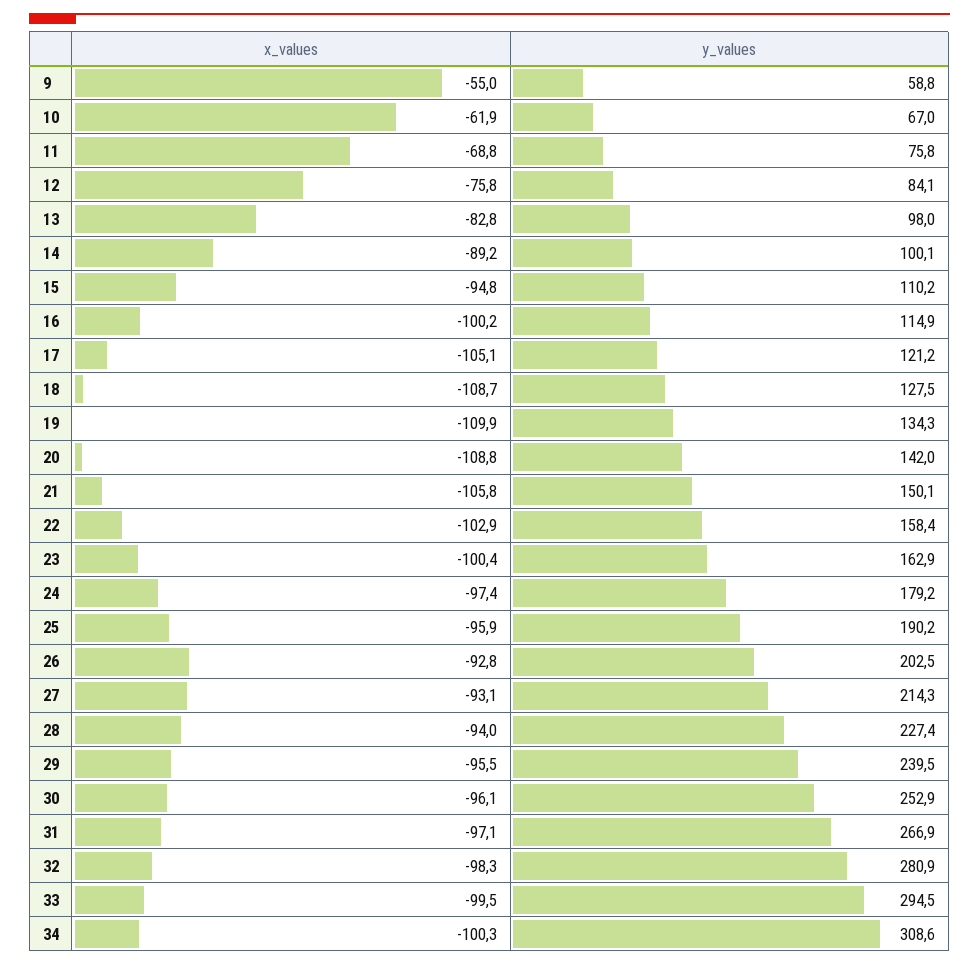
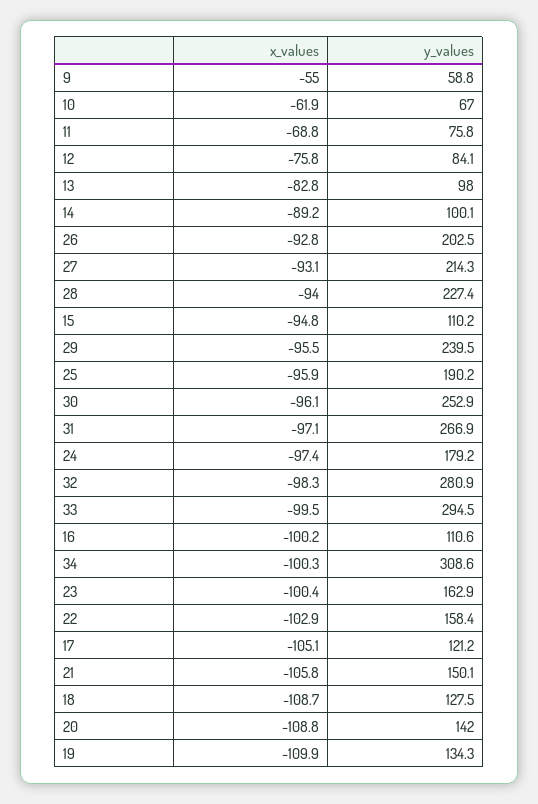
  {
    "x_values": {
      "9": -55,
      "10": -61.9,
      "11": -68.8,
      "12": -75.8,
      "13": -82.8,
      "14": -89.2,
      "15": -94.8,
      "16": -100.2,
      "17": -105.1,
      "18": -108.7,
      "19": -109.9,
      "20": -108.8,
      "21": -105.8,
      "22": -102.9,
      "23": -100.4,
      "24": -97.4,
      "25": -95.9,
      "26": -92.8,
      "27": -93.1,
      "28": -94,
      "29": -95.5,
      "30": -96.1,
      "31": -97.1,
      "32": -98.3,
      "33": -99.5,
      "34": -100.3
    },
    "y_values": {
      "9": 58.8,
      "10": 67,
      "11": 75.8,
      "12": 84.1,
      "13": 98,
      "14": 100.1,
      "15": 110.2,
-     "16": 114.9,
+     "16": 110.6,
      "17": 121.2,
      "18": 127.5,
      "19": 134.3,
      "20": 142,
      "21": 150.1,
      "22": 158.4,
      "23": 162.9,
      "24": 179.2,
      "25": 190.2,
      "26": 202.5,
      "27": 214.3,
      "28": 227.4,
      "29": 239.5,
      "30": 252.9,
      "31": 266.9,
      "32": 280.9,
      "33": 294.5,
      "34": 308.6
    }
  }

